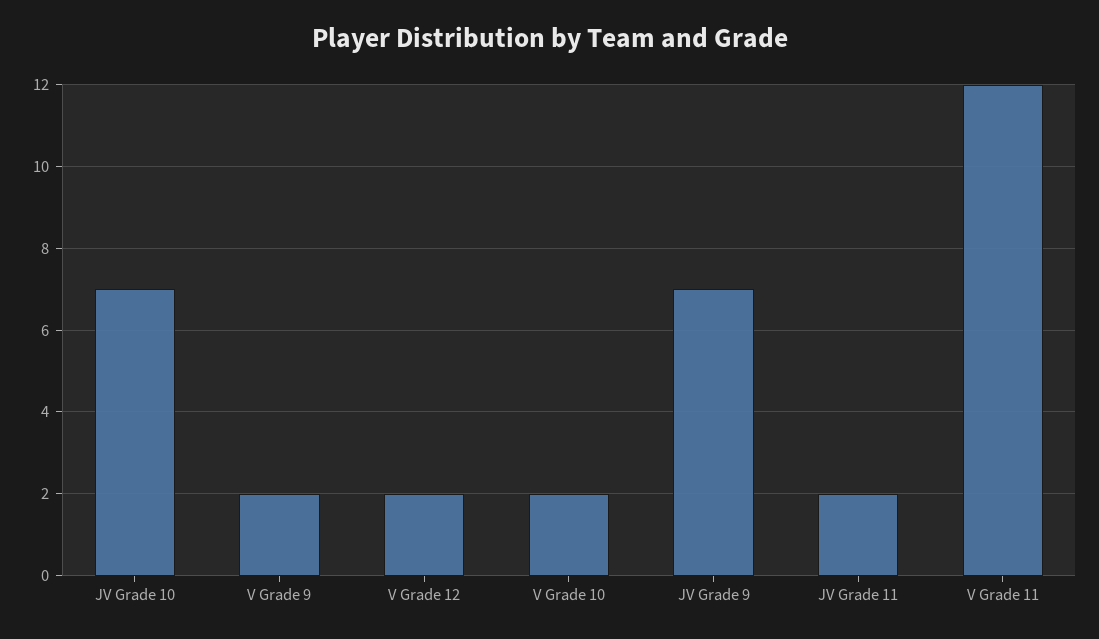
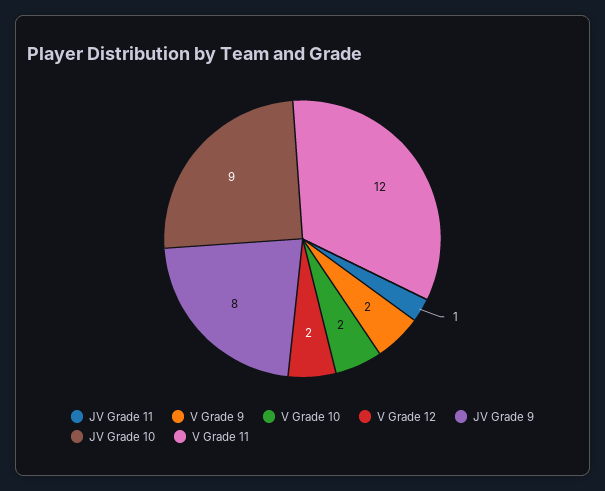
  {
-   "JV Grade 10": 7,
+   "JV Grade 10": 9,
    "V Grade 9": 2,
    "V Grade 12": 2,
    "V Grade 10": 2,
-   "JV Grade 9": 7,
+   "JV Grade 9": 8,
-   "JV Grade 11": 2,
+   "JV Grade 11": 1,
    "V Grade 11": 12
  }

